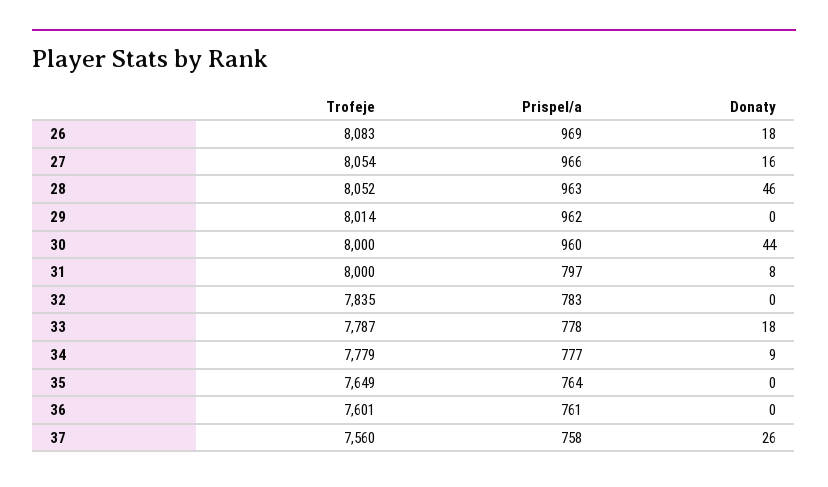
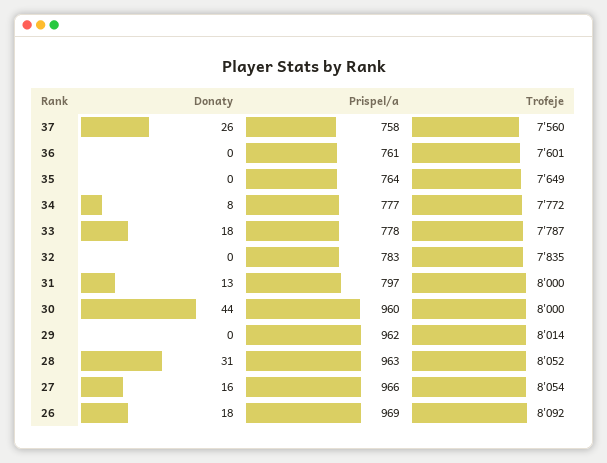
  {
    "Trofeje": {
-     "26": 8083,
+     "26": 8092,
      "27": 8054,
      "28": 8052,
      "29": 8014,
      "30": 8000,
      "31": 8000,
      "32": 7835,
      "33": 7787,
-     "34": 7779,
+     "34": 7772,
      "35": 7649,
      "36": 7601,
      "37": 7560
    },
    "Prispel/a": {
      "26": 969,
      "27": 966,
      "28": 963,
      "29": 962,
      "30": 960,
      "31": 797,
      "32": 783,
      "33": 778,
      "34": 777,
      "35": 764,
      "36": 761,
      "37": 758
    },
    "Donaty": {
      "26": 18,
      "27": 16,
-     "28": 46,
+     "28": 31,
      "29": 0,
      "30": 44,
-     "31": 8,
+     "31": 13,
      "32": 0,
      "33": 18,
-     "34": 9,
+     "34": 8,
      "35": 0,
      "36": 0,
      "37": 26
    }
  }

